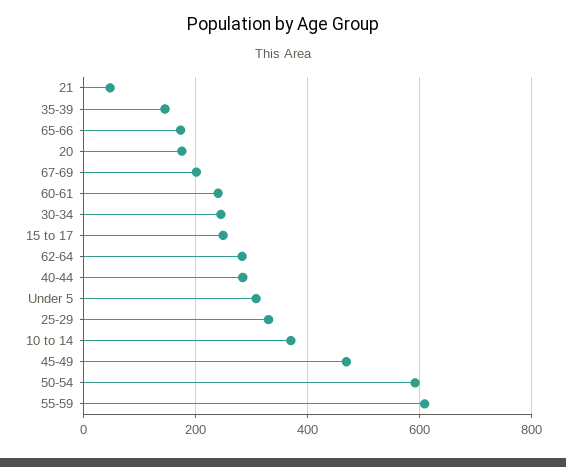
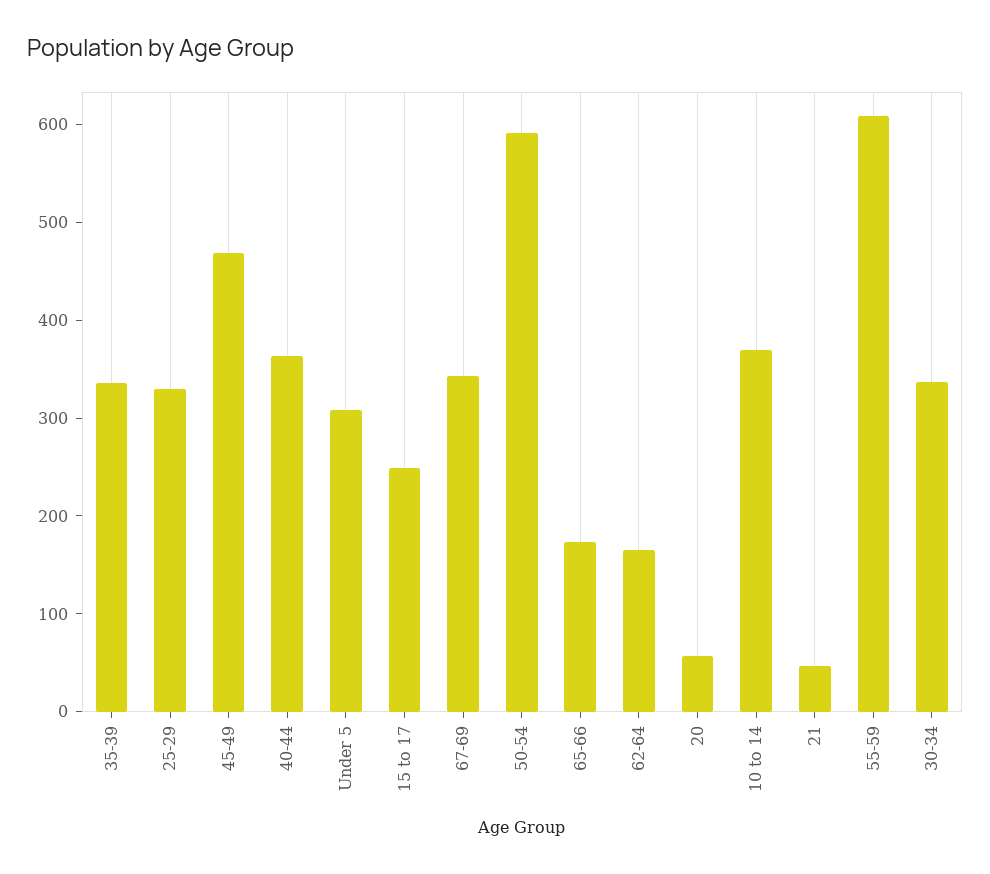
  {
    "21": 40,
-   "35-39": 140,
+   "35-39": 340,
    "65-66": 180,
-   "20": 180,
+   "20": 60,
-   "67-69": 200,
+   "67-69": 340,
-   "60-61": 240,
-   "30-34": 240,
+   "30-34": 340,
    "15 to 17": 240,
-   "62-64": 280,
+   "62-64": 160,
-   "40-44": 280,
+   "40-44": 360,
    "Under 5": 300,
    "25-29": 340,
    "10 to 14": 380,
    "45-49": 460,
    "50-54": 600,
    "55-59": 600
  }

